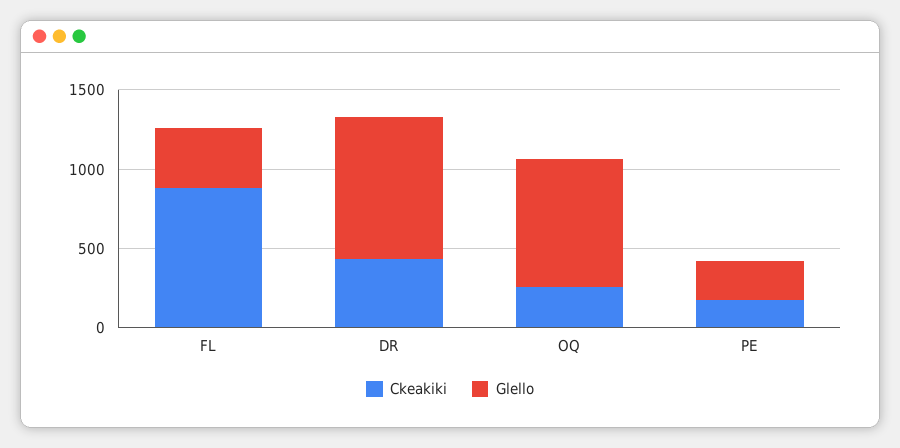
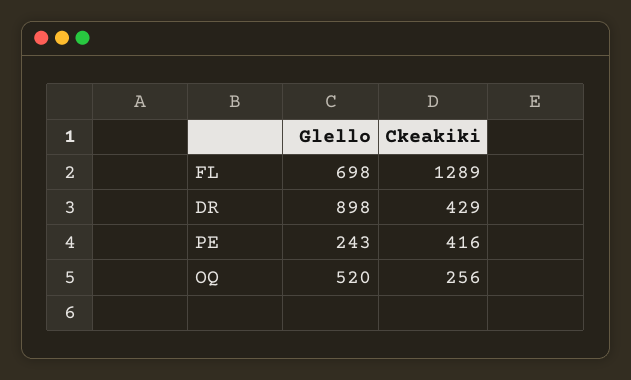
  {
    "Ckeakiki": {
-     "FL": 900,
+     "FL": 1289,
      "DR": 429,
      "OQ": 256,
-     "PE": 200
+     "PE": 416
    },
    "Glello": {
-     "FL": 400,
+     "FL": 698,
      "DR": 898,
-     "OQ": 800,
+     "OQ": 520,
      "PE": 243
    }
  }

